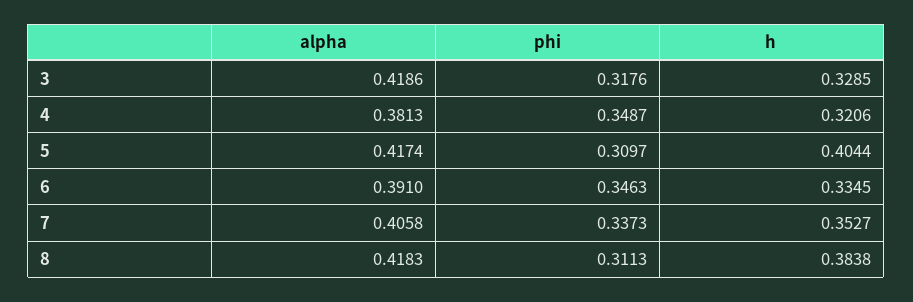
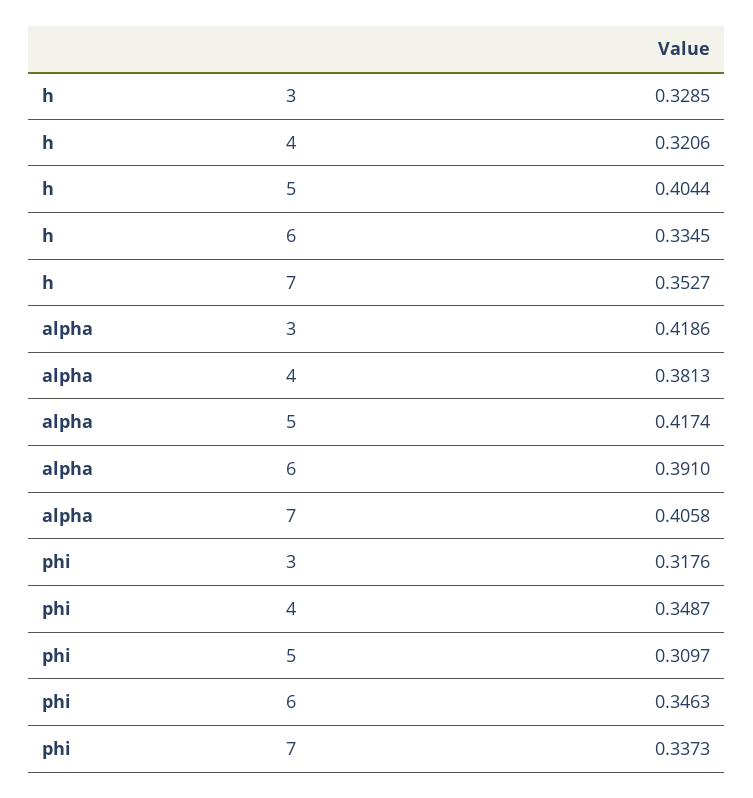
  {
    "alpha": {
      "3": 0.4186,
      "4": 0.3813,
      "5": 0.4174,
      "6": 0.391,
-     "7": 0.4058,
+     "7": 0.4058
-     "8": 0.4183
    },
    "phi": {
      "3": 0.3176,
      "4": 0.3487,
      "5": 0.3097,
      "6": 0.3463,
-     "7": 0.3373,
+     "7": 0.3373
-     "8": 0.3113
    },
    "h": {
      "3": 0.3285,
      "4": 0.3206,
      "5": 0.4044,
      "6": 0.3345,
-     "7": 0.3527,
+     "7": 0.3527
-     "8": 0.3838
    }
  }

